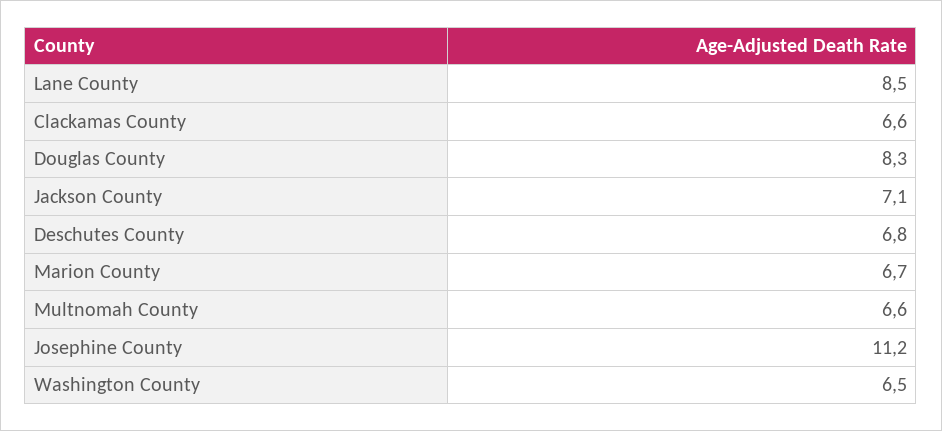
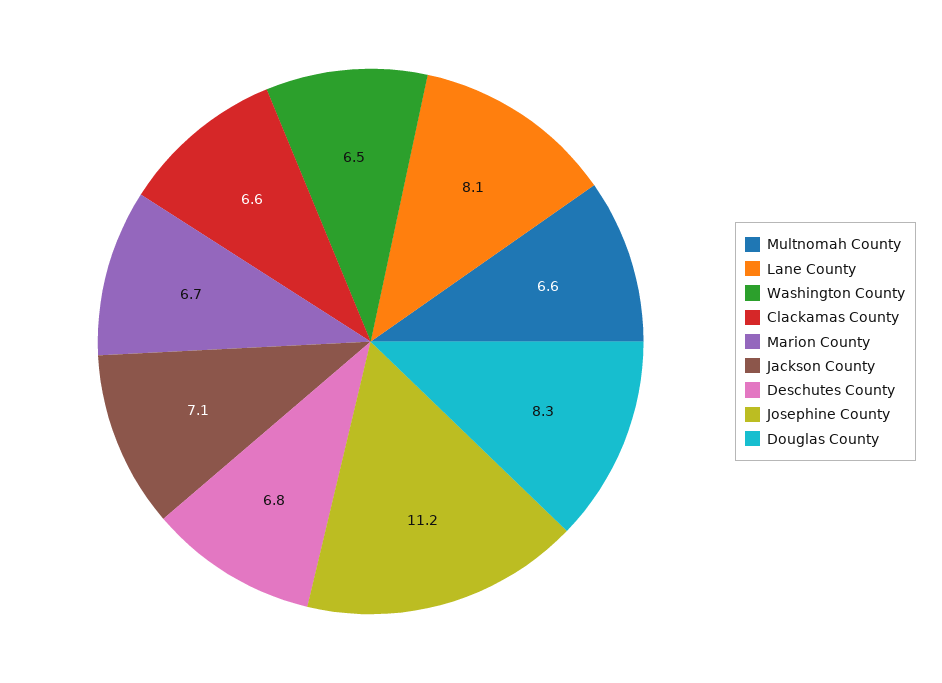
  {
-   "Lane County": 8.5,
+   "Lane County": 8.1,
    "Clackamas County": 6.6,
    "Douglas County": 8.3,
    "Jackson County": 7.1,
    "Deschutes County": 6.8,
    "Marion County": 6.7,
    "Multnomah County": 6.6,
    "Josephine County": 11.2,
    "Washington County": 6.5
  }

